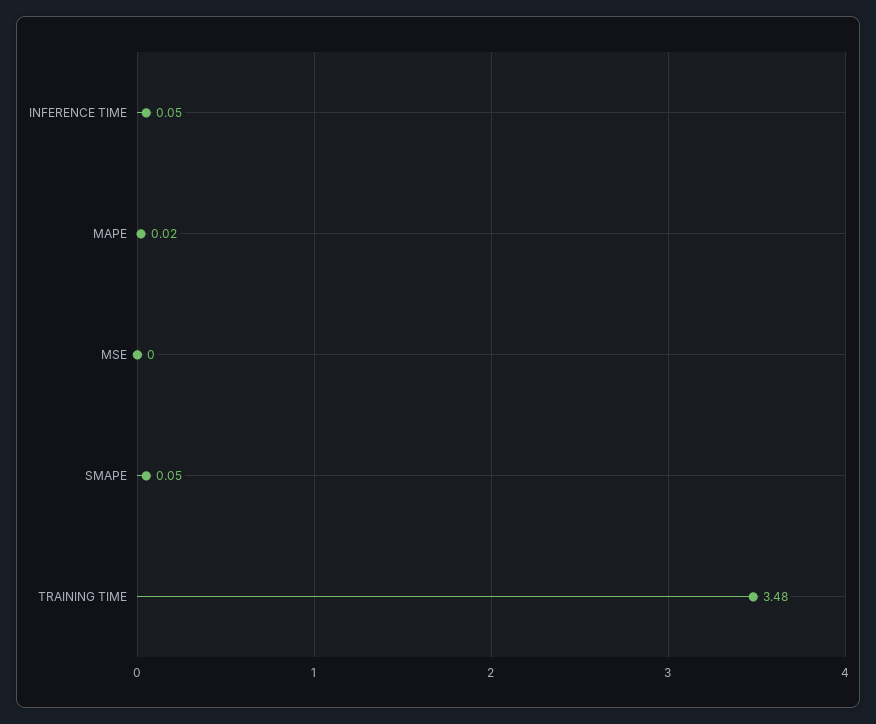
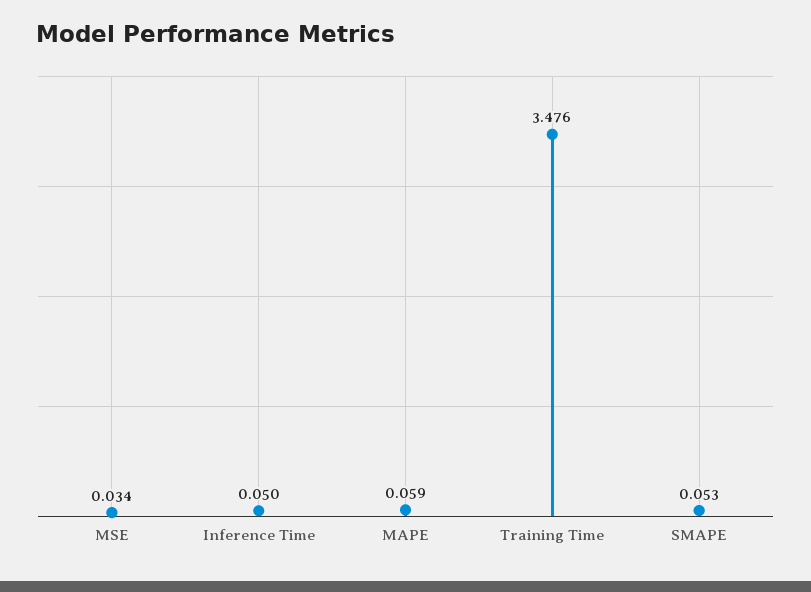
  {
    "INFERENCE TIME": 0.05,
-   "MAPE": 0.02,
+   "MAPE": 0.059,
-   "MSE": 0,
+   "MSE": 0.034,
    "SMAPE": 0.053,
    "TRAINING TIME": 3.476
  }

